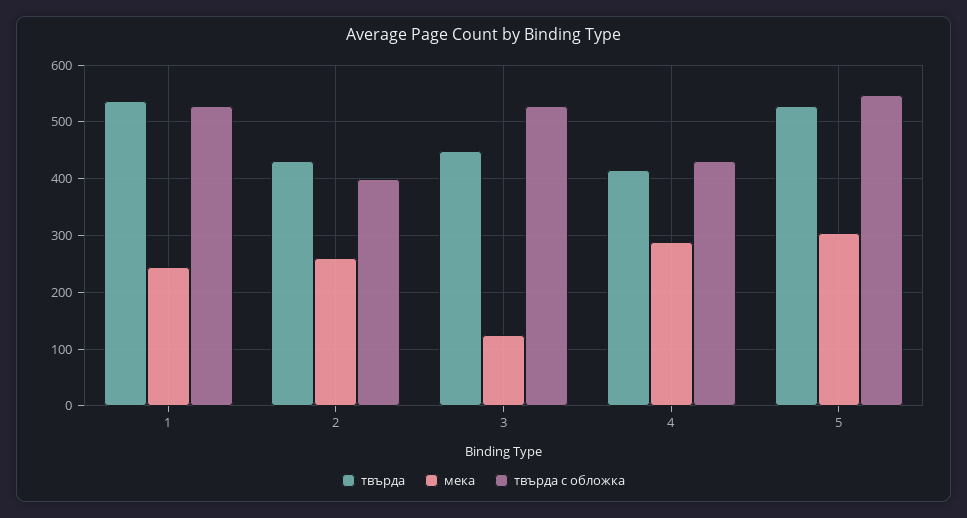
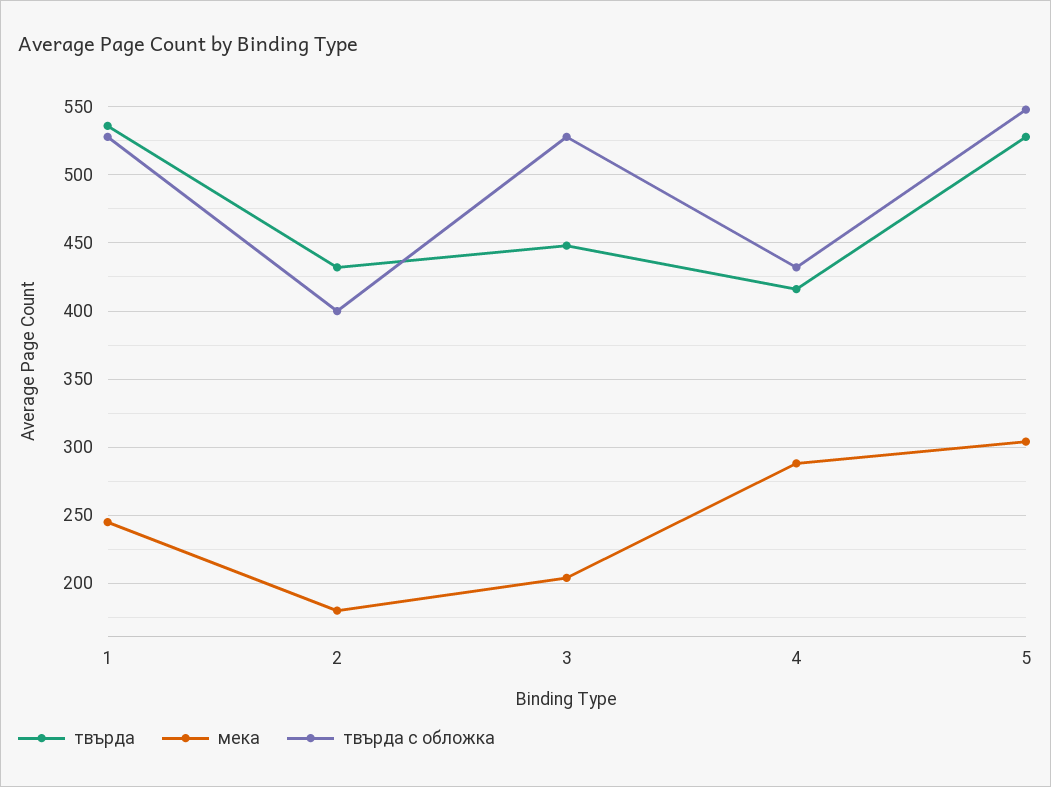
  {
    "твърда": {
      "1": 535,
      "2": 430,
      "3": 450,
      "4": 415,
      "5": 530
    },
    "мека": {
      "1": 245,
-     "2": 260,
+     "2": 180,
-     "3": 120,
+     "3": 205,
      "4": 290,
      "5": 305
    },
    "твърда с обложка": {
      "1": 530,
      "2": 400,
      "3": 530,
      "4": 430,
      "5": 550
    }
  }

